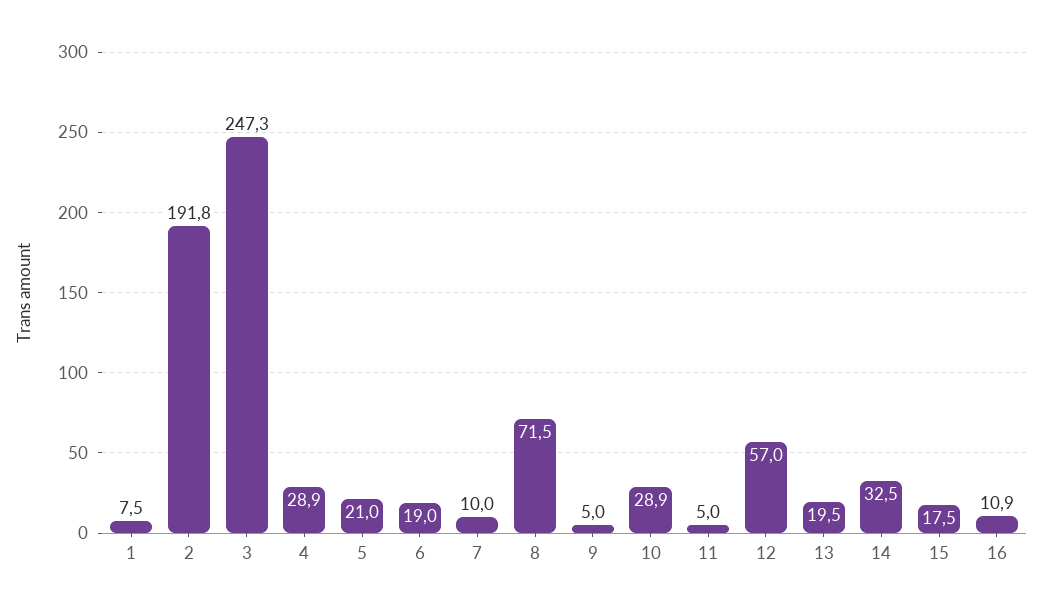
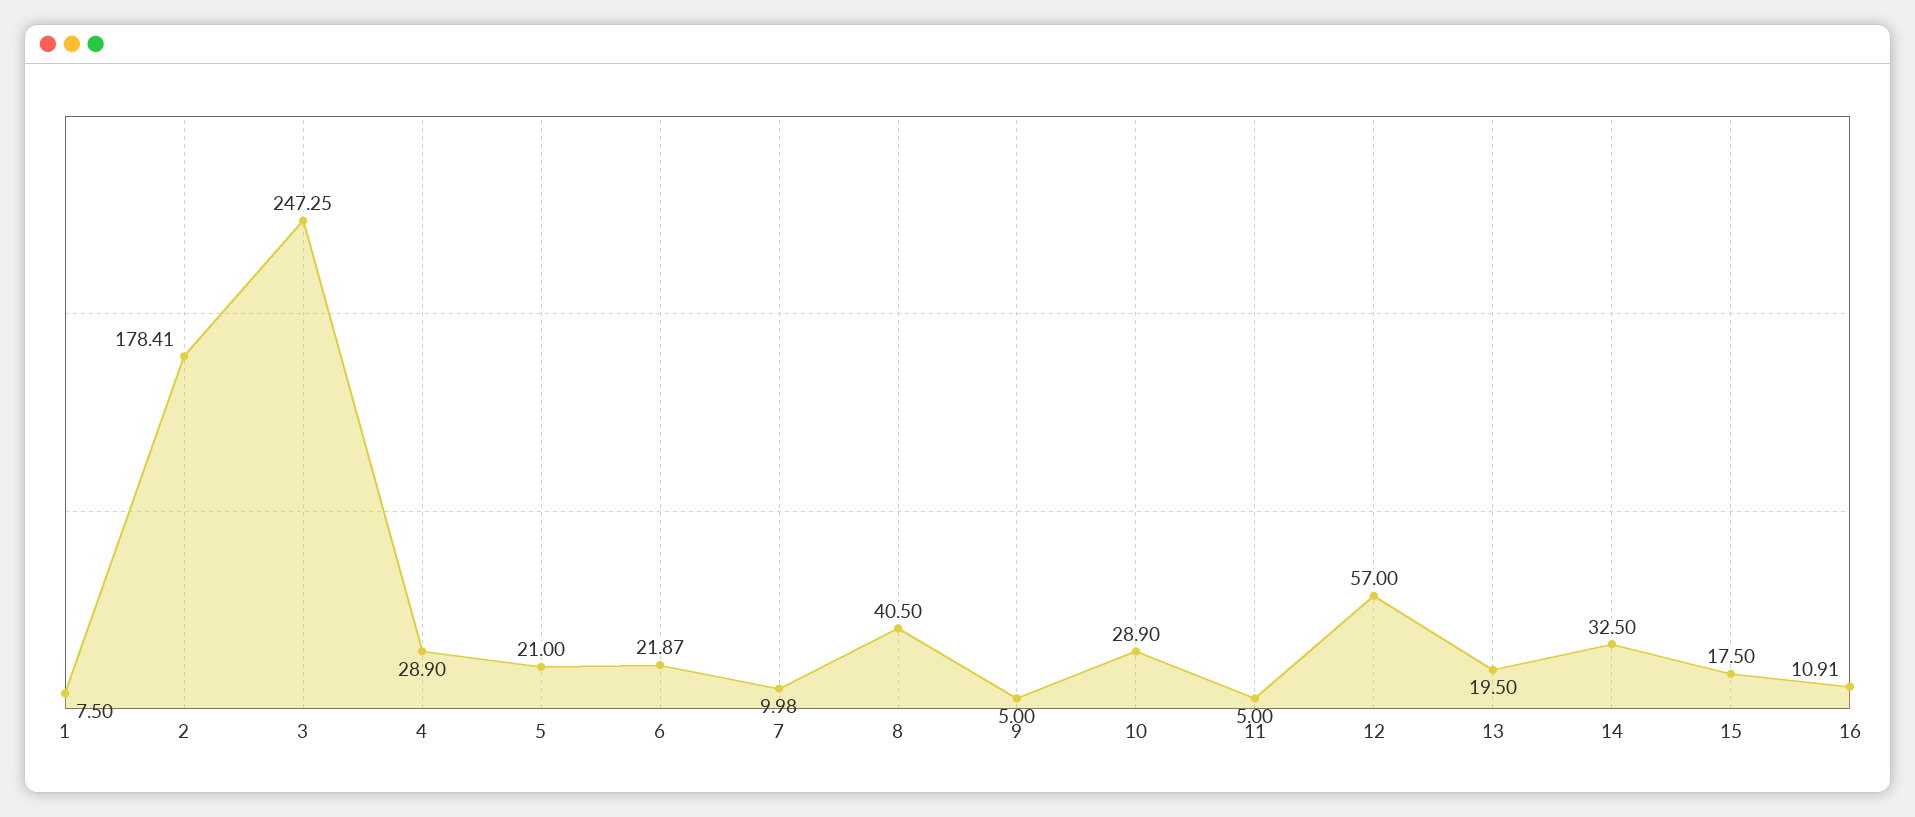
  {
    "1": 7.5,
-   "2": 191.8,
+   "2": 178.41,
    "3": 247.25,
    "4": 28.9,
    "5": 21,
-   "6": 19,
+   "6": 21.87,
    "7": 9.98,
-   "8": 71.5,
+   "8": 40.5,
    "9": 5,
    "10": 28.9,
    "11": 5,
    "12": 57,
    "13": 19.5,
    "14": 32.5,
    "15": 17.5,
    "16": 10.91
  }

